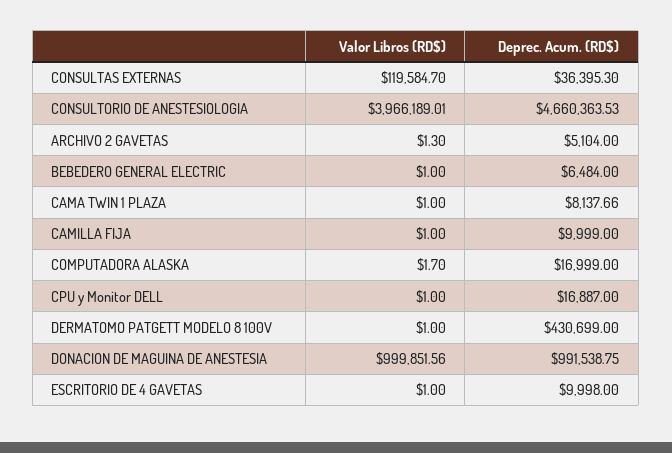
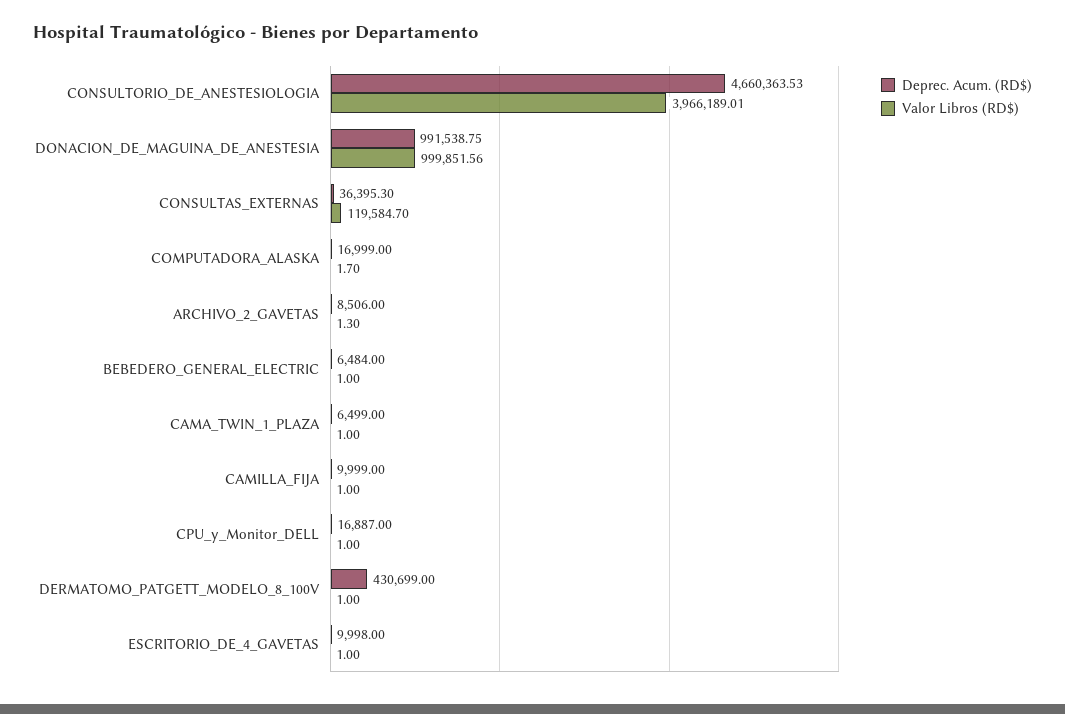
  {
    "Valor Libros (RD$)": {
      "CONSULTAS EXTERNAS": 119584.7,
      "CONSULTORIO DE ANESTESIOLOGIA": 3966189.01,
      "ARCHIVO 2 GAVETAS": 1.3,
      "BEBEDERO GENERAL ELECTRIC": 1,
      "CAMA TWIN 1 PLAZA": 1,
      "CAMILLA FIJA": 1,
      "COMPUTADORA ALASKA": 1.7,
      "CPU y Monitor DELL": 1,
      "DERMATOMO PATGETT MODELO 8 100V": 1,
      "DONACION DE MAGUINA DE ANESTESIA": 999851.56,
      "ESCRITORIO DE 4 GAVETAS": 1
    },
    "Deprec. Acum. (RD$)": {
      "CONSULTAS EXTERNAS": 36395.3,
      "CONSULTORIO DE ANESTESIOLOGIA": 4660363.53,
-     "ARCHIVO 2 GAVETAS": 5104,
+     "ARCHIVO 2 GAVETAS": 8506,
      "BEBEDERO GENERAL ELECTRIC": 6484,
-     "CAMA TWIN 1 PLAZA": 8137.66,
+     "CAMA TWIN 1 PLAZA": 6499,
      "CAMILLA FIJA": 9999,
      "COMPUTADORA ALASKA": 16999,
      "CPU y Monitor DELL": 16887,
      "DERMATOMO PATGETT MODELO 8 100V": 430699,
      "DONACION DE MAGUINA DE ANESTESIA": 991538.75,
      "ESCRITORIO DE 4 GAVETAS": 9998
    }
  }

